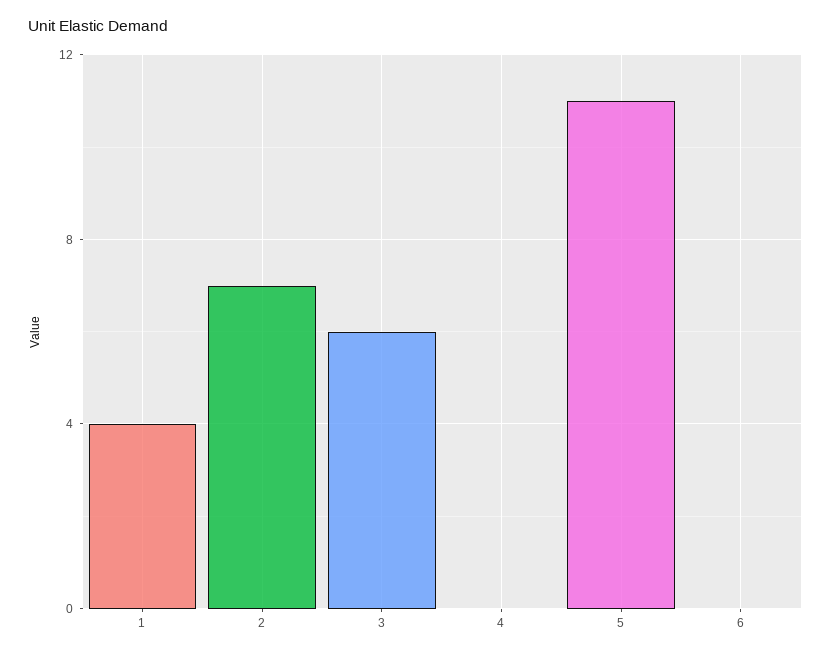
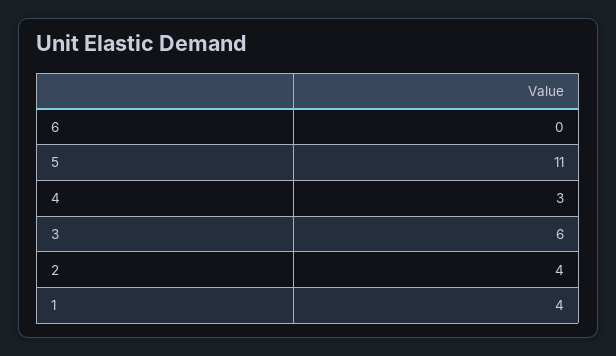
  {
    "1": 4,
-   "2": 7,
+   "2": 4,
    "3": 6,
-   "4": 0,
+   "4": 3,
    "5": 11,
    "6": 0
  }

